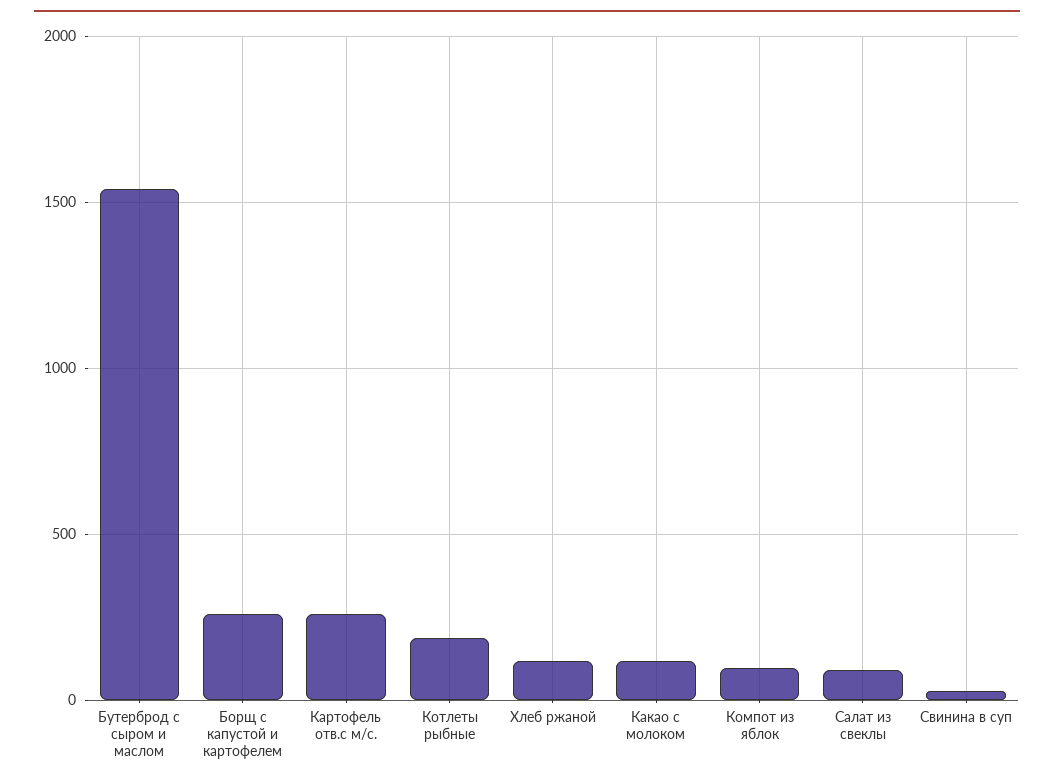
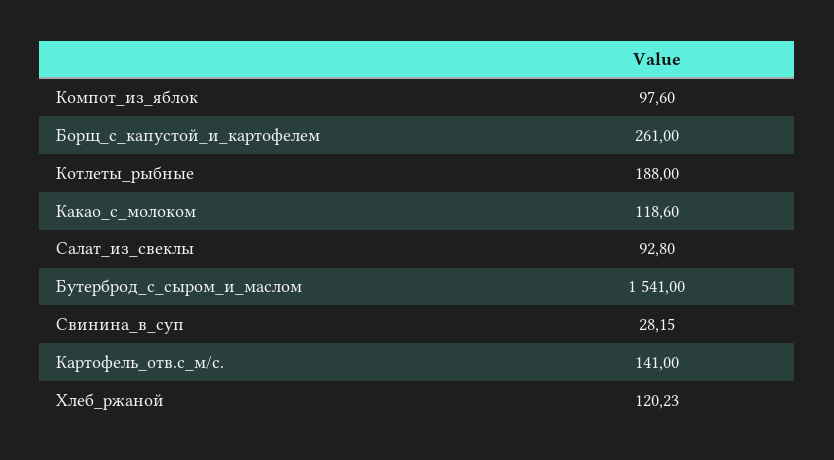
  {
    "Бутерброд с сыром и маслом": 1541,
    "Борщ с капустой и картофелем": 261,
-   "Картофель отв.с м/с.": 250,
+   "Картофель отв.с м/с.": 141,
    "Котлеты рыбные": 188,
    "Хлеб ржаной": 120.23,
    "Какао с молоком": 118.6,
    "Компот из яблок": 97.6,
    "Салат из свеклы": 92.8,
    "Свинина в суп": 28.15
  }

